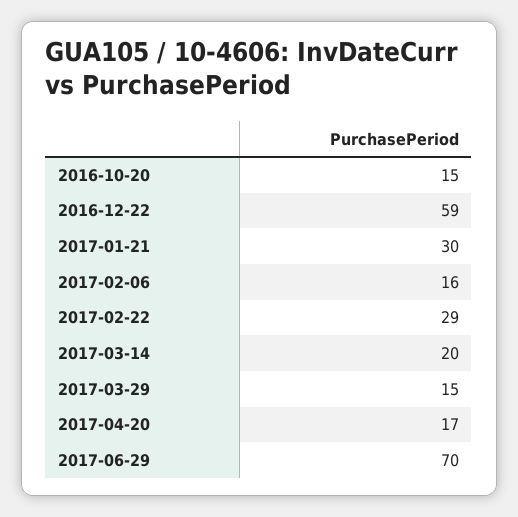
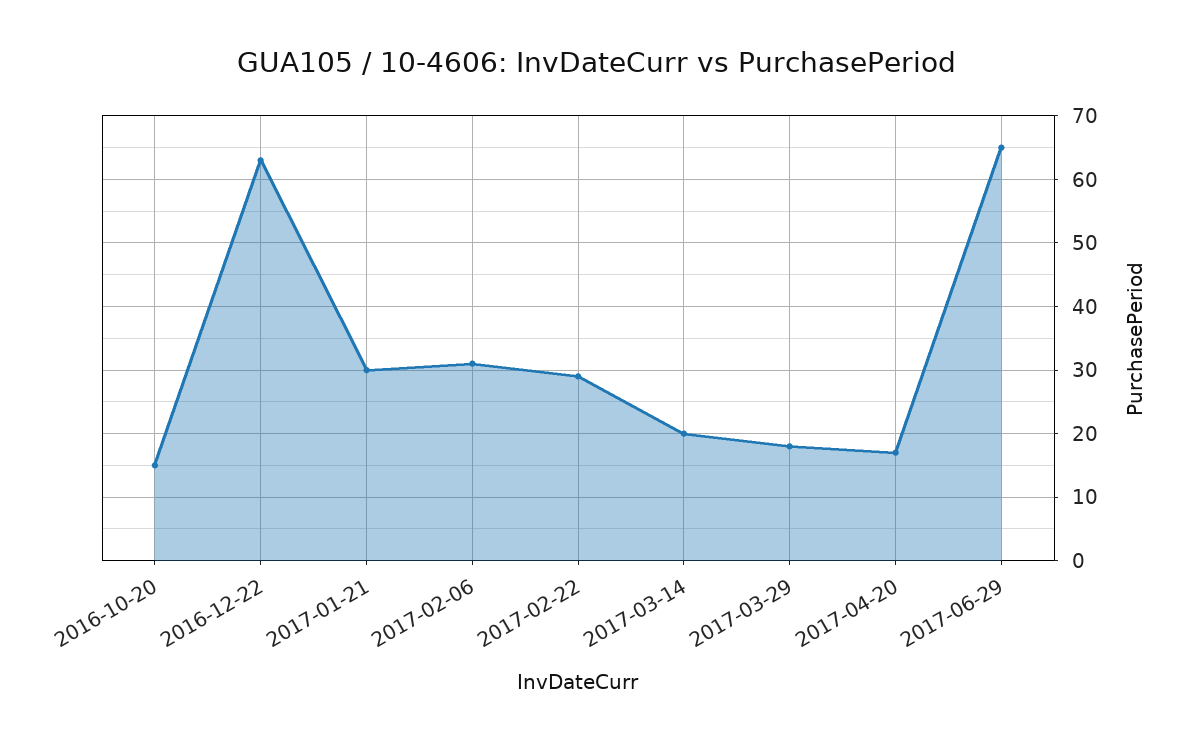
  {
    "2016-10-20": 15,
-   "2016-12-22": 59,
+   "2016-12-22": 63,
    "2017-01-21": 30,
-   "2017-02-06": 16,
+   "2017-02-06": 31,
    "2017-02-22": 29,
    "2017-03-14": 20,
-   "2017-03-29": 15,
+   "2017-03-29": 18,
    "2017-04-20": 17,
-   "2017-06-29": 70
+   "2017-06-29": 65
  }

